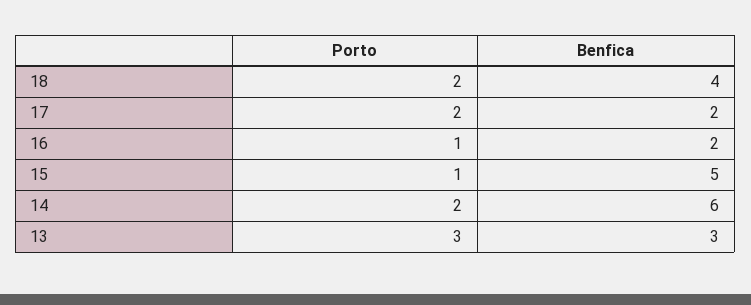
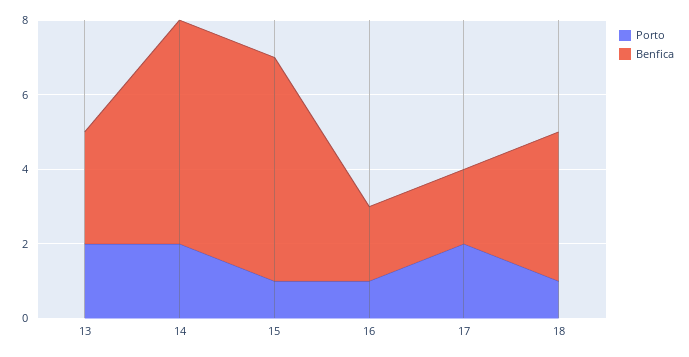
  {
    "Porto": {
-     "18": 2,
+     "18": 1,
      "17": 2,
      "16": 1,
      "15": 1,
      "14": 2,
-     "13": 3
+     "13": 2
    },
    "Benfica": {
      "18": 4,
      "17": 2,
      "16": 2,
-     "15": 5,
+     "15": 6,
      "14": 6,
      "13": 3
    }
  }

